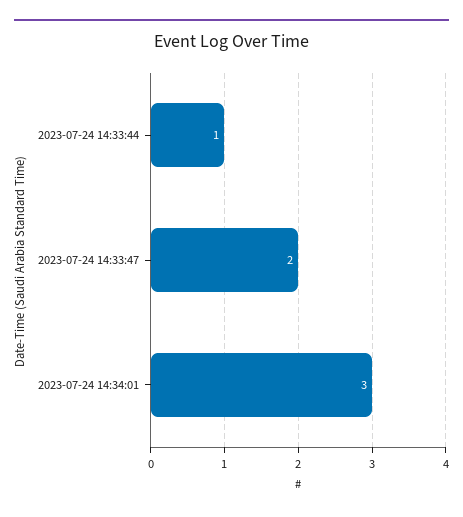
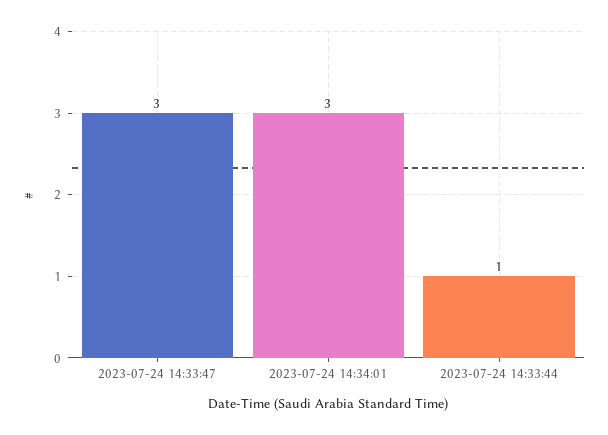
  {
    "2023-07-24 14:33:44": 1,
-   "2023-07-24 14:33:47": 2,
+   "2023-07-24 14:33:47": 3,
    "2023-07-24 14:34:01": 3
  }

